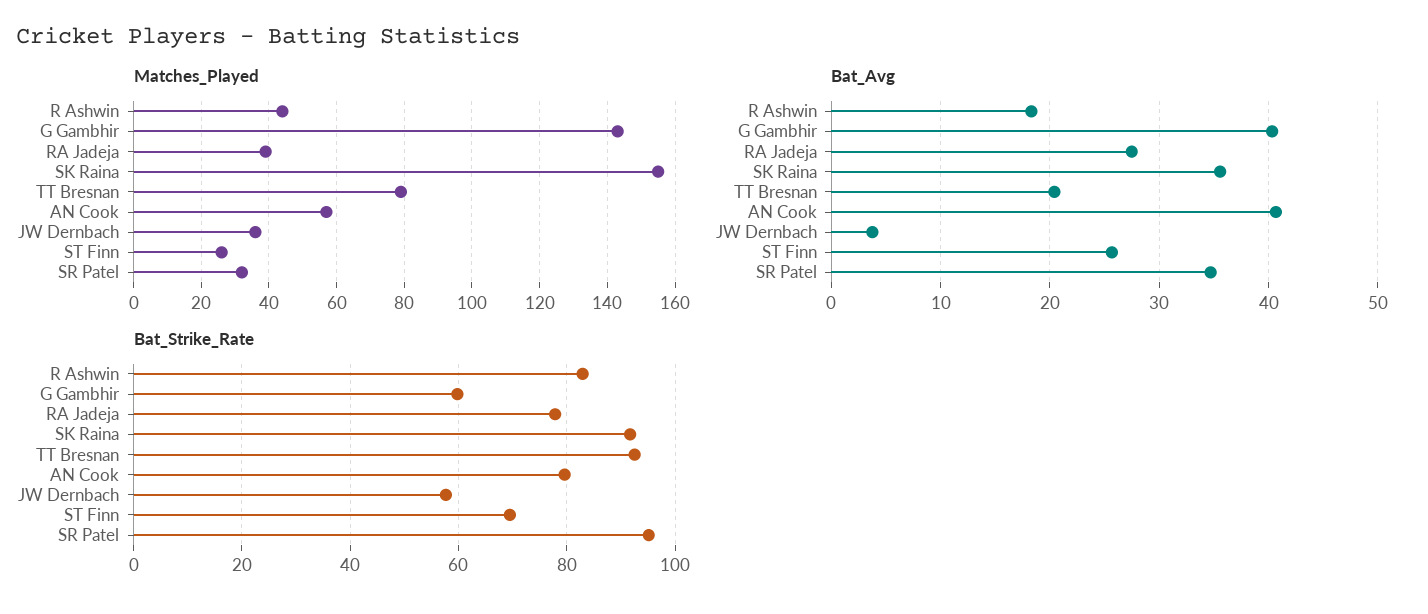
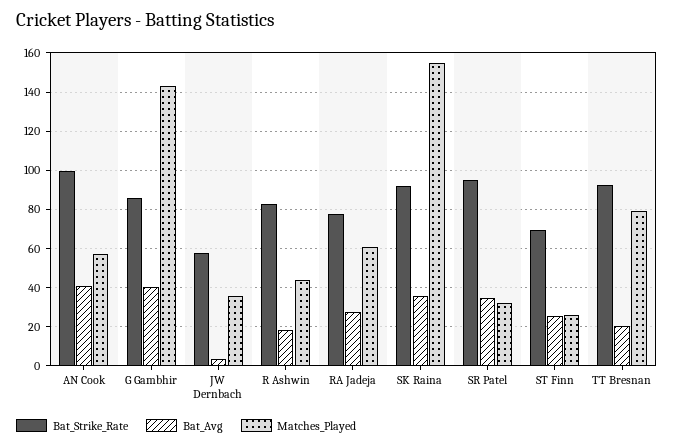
  {
    "Matches_Played": {
      "R Ashwin": 45,
      "G Gambhir": 145,
-     "RA Jadeja": 40,
+     "RA Jadeja": 60,
      "SK Raina": 155,
      "TT Bresnan": 80,
      "AN Cook": 55,
      "JW Dernbach": 35,
      "ST Finn": 25,
      "SR Patel": 30
    },
    "Bat_Avg": {
      "R Ashwin": 18,
      "G Gambhir": 40,
      "RA Jadeja": 27,
      "SK Raina": 36,
      "TT Bresnan": 20,
      "AN Cook": 41,
      "JW Dernbach": 4,
      "ST Finn": 26,
      "SR Patel": 35
    },
    "Bat_Strike_Rate": {
      "R Ashwin": 82,
-     "G Gambhir": 60,
+     "G Gambhir": 85,
      "RA Jadeja": 78,
      "SK Raina": 92,
      "TT Bresnan": 92,
-     "AN Cook": 80,
+     "AN Cook": 100,
      "JW Dernbach": 58,
      "ST Finn": 70,
      "SR Patel": 96
    }
  }

